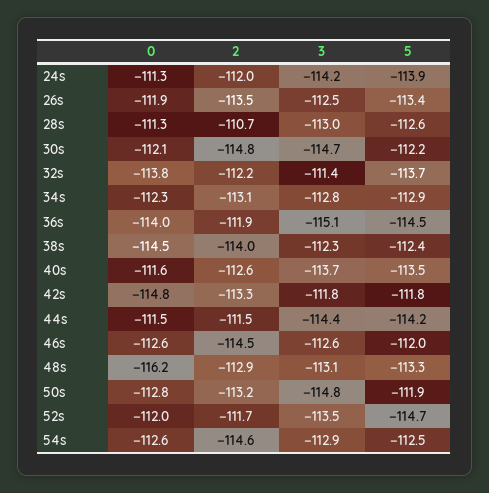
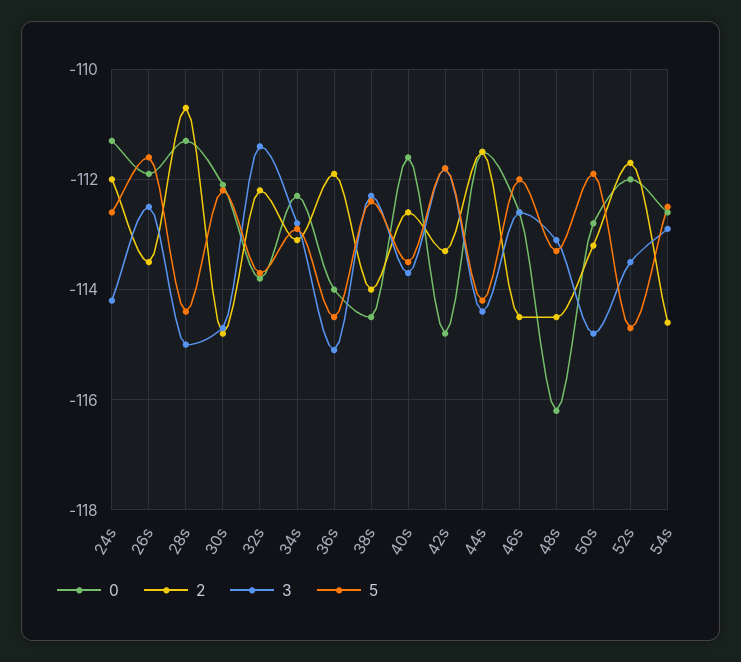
  {
    "0": {
      "24s": -111.3,
      "26s": -111.9,
      "28s": -111.3,
      "30s": -112.1,
      "32s": -113.8,
      "34s": -112.3,
      "36s": -114,
      "38s": -114.5,
      "40s": -111.6,
      "42s": -114.8,
      "44s": -111.5,
      "46s": -112.6,
      "48s": -116.2,
      "50s": -112.8,
      "52s": -112,
      "54s": -112.6
    },
    "2": {
      "24s": -112,
      "26s": -113.5,
      "28s": -110.7,
      "30s": -114.8,
      "32s": -112.2,
      "34s": -113.1,
      "36s": -111.9,
      "38s": -114,
      "40s": -112.6,
      "42s": -113.3,
      "44s": -111.5,
      "46s": -114.5,
-     "48s": -112.9,
+     "48s": -114.5,
      "50s": -113.2,
      "52s": -111.7,
      "54s": -114.6
    },
    "3": {
      "24s": -114.2,
      "26s": -112.5,
-     "28s": -113,
+     "28s": -115,
      "30s": -114.7,
      "32s": -111.4,
      "34s": -112.8,
      "36s": -115.1,
      "38s": -112.3,
      "40s": -113.7,
      "42s": -111.8,
      "44s": -114.4,
      "46s": -112.6,
      "48s": -113.1,
      "50s": -114.8,
      "52s": -113.5,
      "54s": -112.9
    },
    "5": {
-     "24s": -113.9,
+     "24s": -112.5,
-     "26s": -113.4,
+     "26s": -111.5,
-     "28s": -112.6,
+     "28s": -114.5,
      "30s": -112.2,
      "32s": -113.7,
      "34s": -112.9,
      "36s": -114.5,
      "38s": -112.4,
      "40s": -113.5,
      "42s": -111.8,
      "44s": -114.2,
      "46s": -112,
      "48s": -113.3,
      "50s": -111.9,
      "52s": -114.7,
      "54s": -112.5
    }
  }

